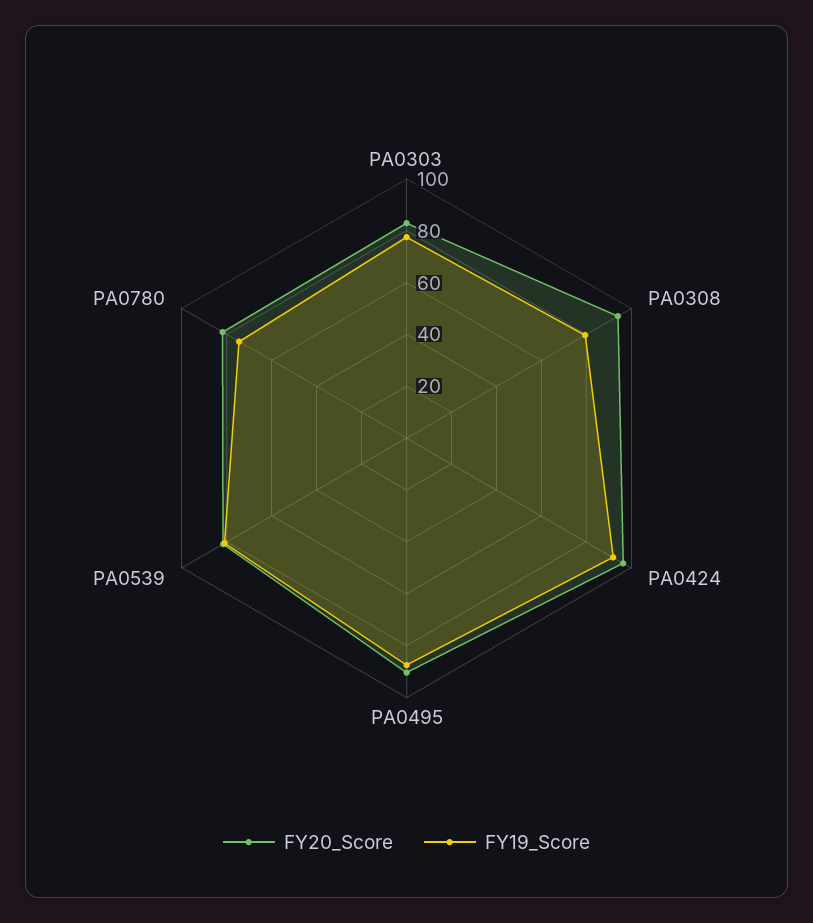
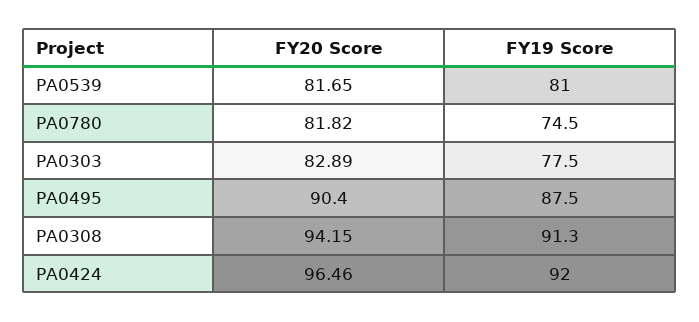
  {
    "FY20_Score": {
      "PA0303": 82.89,
      "PA0308": 94.15,
      "PA0424": 96.46,
      "PA0495": 90.4,
      "PA0539": 81.65,
      "PA0780": 81.82
    },
    "FY19_Score": {
      "PA0303": 77.5,
-     "PA0308": 80,
+     "PA0308": 91.3,
      "PA0424": 92,
      "PA0495": 87.5,
      "PA0539": 81,
      "PA0780": 74.5
    }
  }

